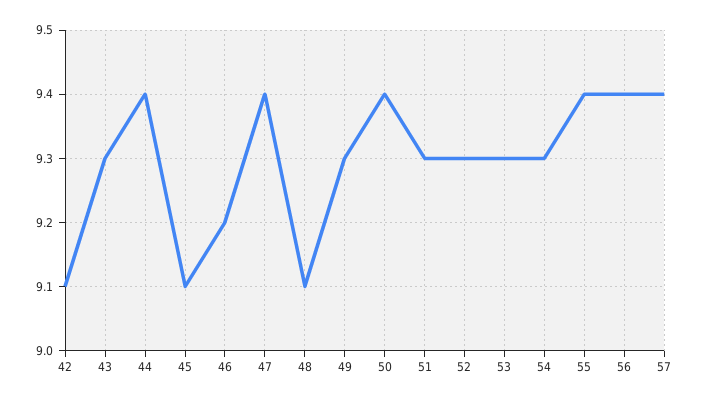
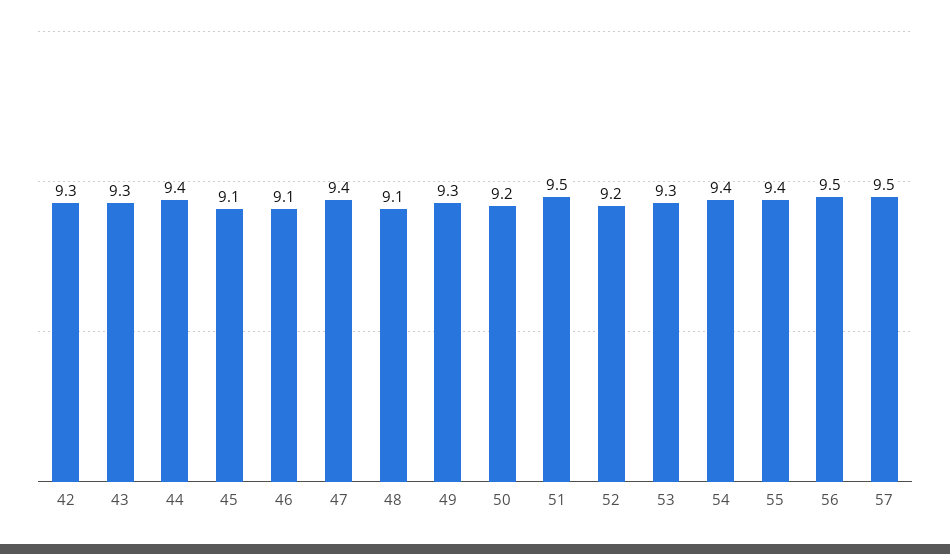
  {
-   "42": 9.1,
+   "42": 9.3,
    "43": 9.3,
    "44": 9.4,
    "45": 9.1,
-   "46": 9.2,
+   "46": 9.1,
    "47": 9.4,
    "48": 9.1,
    "49": 9.3,
-   "50": 9.4,
+   "50": 9.2,
-   "51": 9.3,
+   "51": 9.5,
-   "52": 9.3,
+   "52": 9.2,
    "53": 9.3,
-   "54": 9.3,
+   "54": 9.4,
    "55": 9.4,
-   "56": 9.4,
+   "56": 9.5,
-   "57": 9.4
+   "57": 9.5
  }

